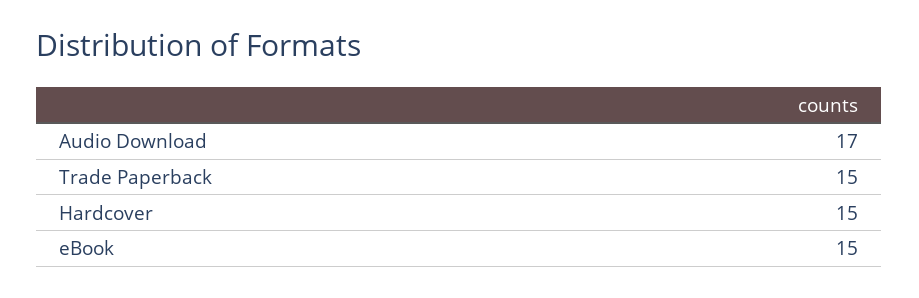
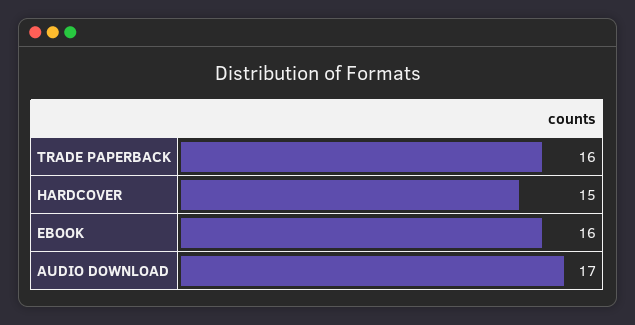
  {
    "Audio Download": 17,
-   "Trade Paperback": 15,
+   "Trade Paperback": 16,
    "Hardcover": 15,
-   "eBook": 15
+   "eBook": 16
  }

